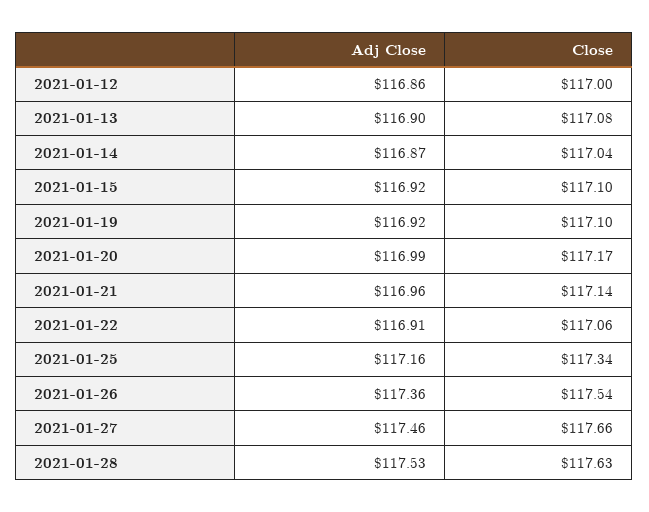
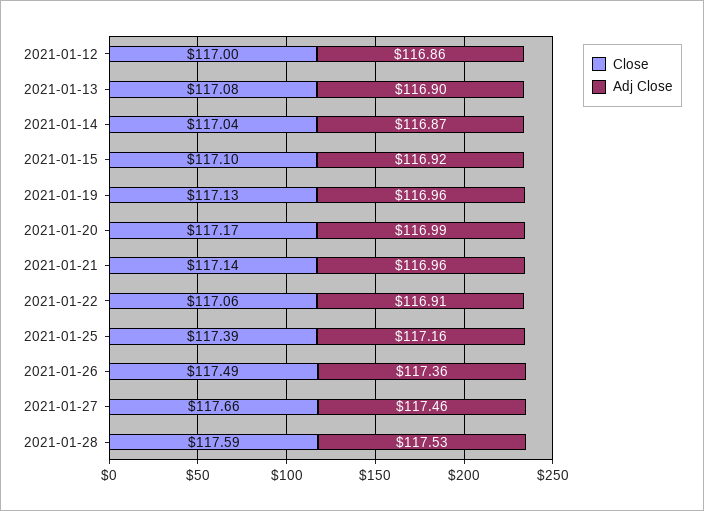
  {
    "Adj Close": {
      "2021-01-12": 116.86,
      "2021-01-13": 116.9,
      "2021-01-14": 116.87,
      "2021-01-15": 116.92,
-     "2021-01-19": 116.92,
+     "2021-01-19": 116.96,
      "2021-01-20": 116.99,
      "2021-01-21": 116.96,
      "2021-01-22": 116.91,
      "2021-01-25": 117.16,
      "2021-01-26": 117.36,
      "2021-01-27": 117.46,
      "2021-01-28": 117.53
    },
    "Close": {
      "2021-01-12": 117,
      "2021-01-13": 117.08,
      "2021-01-14": 117.04,
      "2021-01-15": 117.1,
-     "2021-01-19": 117.1,
+     "2021-01-19": 117.13,
      "2021-01-20": 117.17,
      "2021-01-21": 117.14,
      "2021-01-22": 117.06,
-     "2021-01-25": 117.34,
+     "2021-01-25": 117.39,
-     "2021-01-26": 117.54,
+     "2021-01-26": 117.49,
      "2021-01-27": 117.66,
-     "2021-01-28": 117.63
+     "2021-01-28": 117.59
    }
  }

